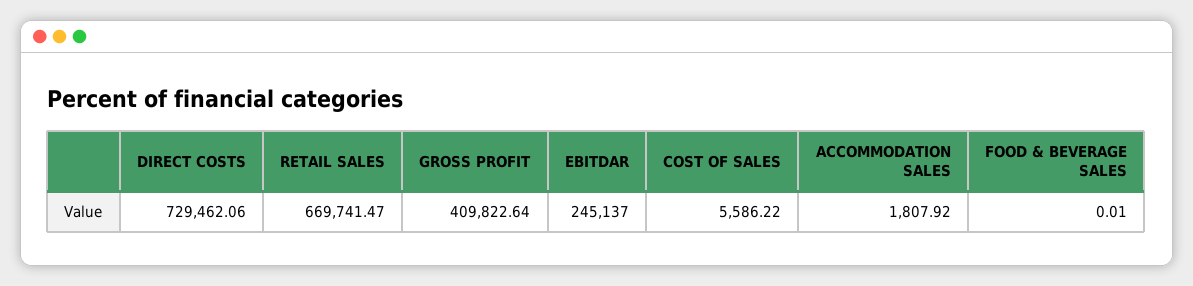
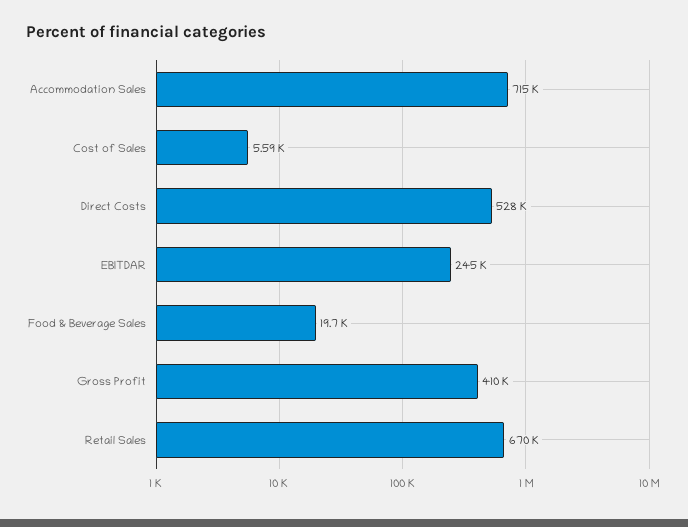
  {
-   "DIRECT COSTS": 729462.06,
+   "DIRECT COSTS": 528000,
    "RETAIL SALES": 669741.47,
    "GROSS PROFIT": 409822.64,
    "EBITDAR": 245137,
    "COST OF SALES": 5586.22,
-   "ACCOMMODATION SALES": 1807.92,
+   "ACCOMMODATION SALES": 715000,
-   "FOOD & BEVERAGE SALES": 0.01
+   "FOOD & BEVERAGE SALES": 19700
  }

